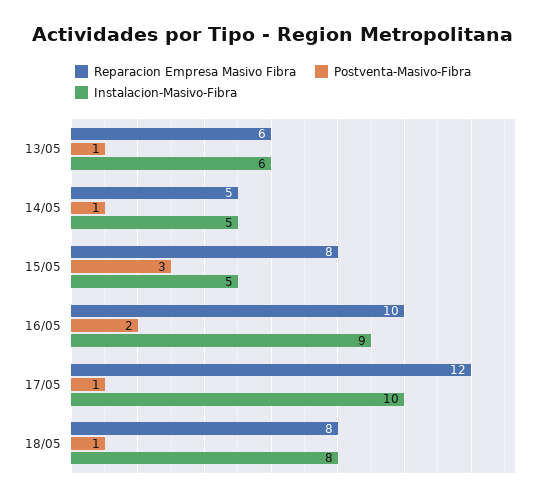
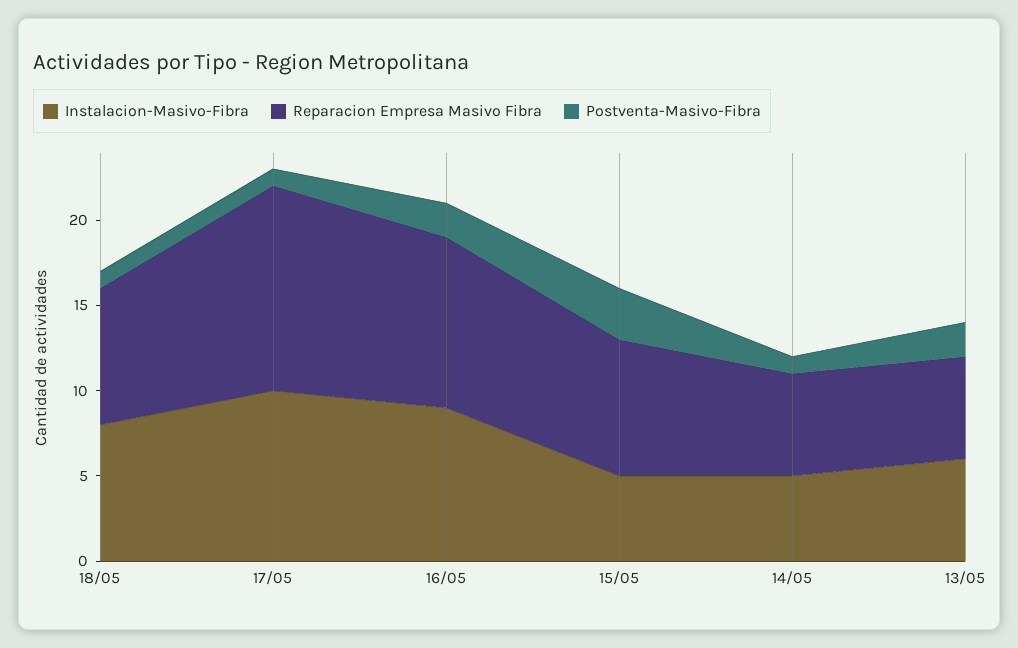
  {
    "Reparacion Empresa Masivo Fibra": {
      "13/05": 6,
-     "14/05": 5,
+     "14/05": 6,
      "15/05": 8,
      "16/05": 10,
      "17/05": 12,
      "18/05": 8
    },
    "Postventa-Masivo-Fibra": {
-     "13/05": 1,
+     "13/05": 2,
      "14/05": 1,
      "15/05": 3,
      "16/05": 2,
      "17/05": 1,
      "18/05": 1
    },
    "Instalacion-Masivo-Fibra": {
      "13/05": 6,
      "14/05": 5,
      "15/05": 5,
      "16/05": 9,
      "17/05": 10,
      "18/05": 8
    }
  }

